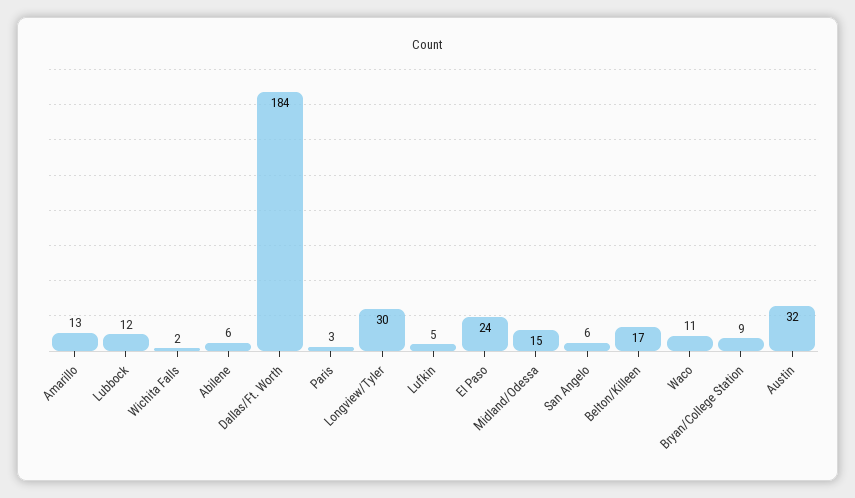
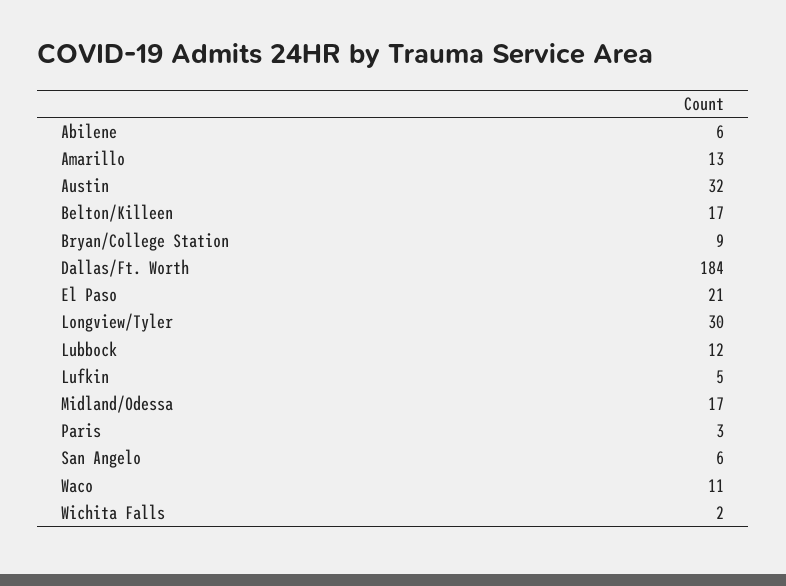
  {
    "Amarillo": 13,
    "Lubbock": 12,
    "Wichita Falls": 2,
    "Abilene": 6,
    "Dallas/Ft. Worth": 184,
    "Paris": 3,
    "Longview/Tyler": 30,
    "Lufkin": 5,
-   "El Paso": 24,
+   "El Paso": 21,
-   "Midland/Odessa": 15,
+   "Midland/Odessa": 17,
    "San Angelo": 6,
    "Belton/Killeen": 17,
    "Waco": 11,
    "Bryan/College Station": 9,
    "Austin": 32
  }

